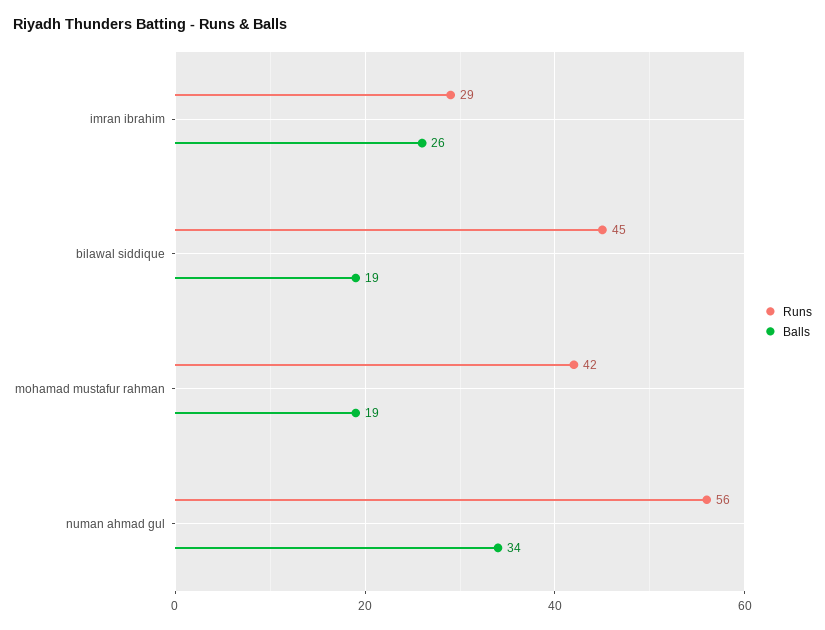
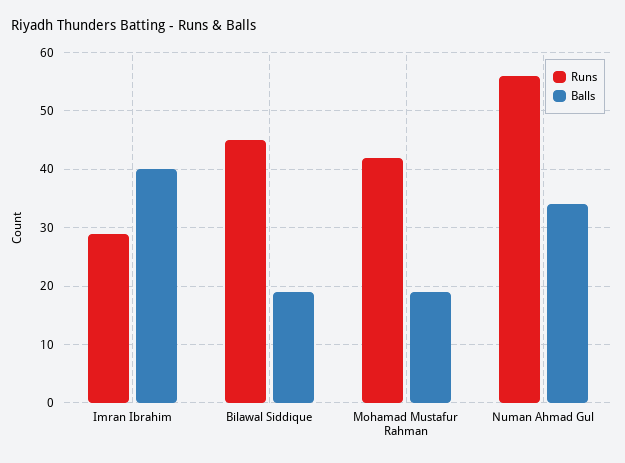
  {
    "Runs": {
      "imran ibrahim": 29,
      "bilawal siddique": 45,
      "mohamad mustafur rahman": 42,
      "numan ahmad gul": 56
    },
    "Balls": {
-     "imran ibrahim": 26,
+     "imran ibrahim": 40,
      "bilawal siddique": 19,
      "mohamad mustafur rahman": 19,
      "numan ahmad gul": 34
    }
  }

